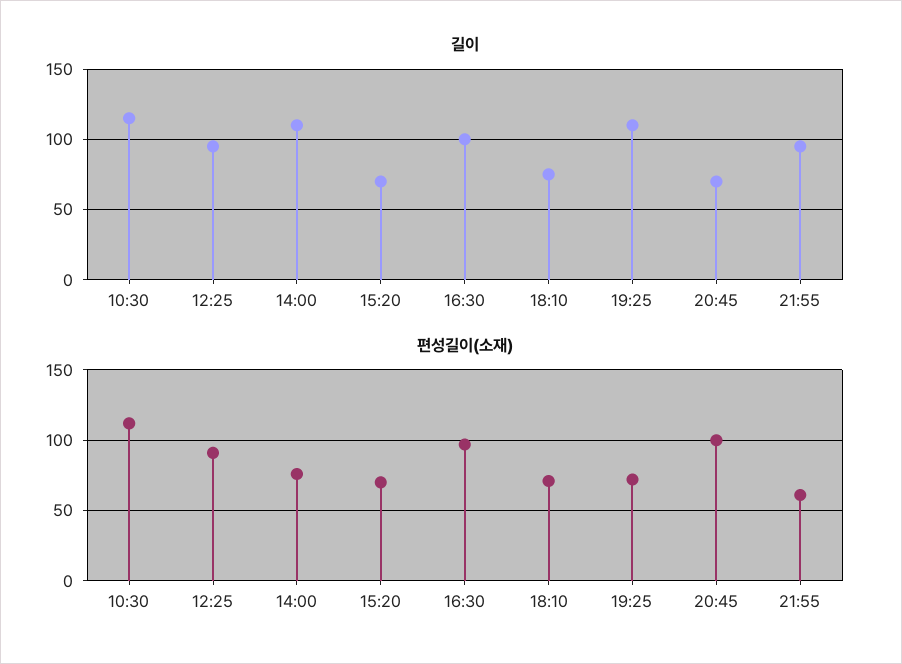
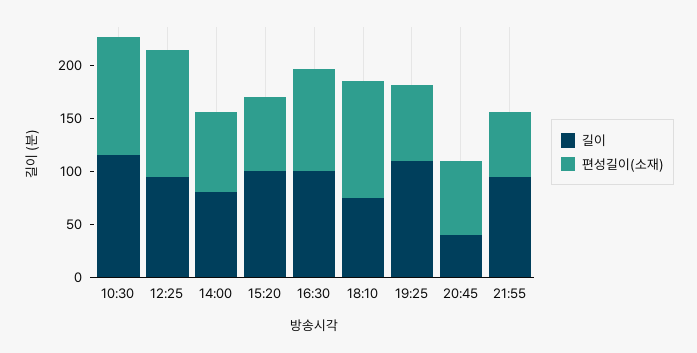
  {
    "길이": {
      "10:30": 115,
      "12:25": 95,
-     "14:00": 110,
+     "14:00": 80,
-     "15:20": 70,
+     "15:20": 100,
      "16:30": 100,
      "18:10": 75,
      "19:25": 110,
-     "20:45": 70,
+     "20:45": 40,
      "21:55": 95
    },
    "편성길이(소재)": {
      "10:30": 110,
-     "12:25": 90,
+     "12:25": 120,
      "14:00": 75,
      "15:20": 70,
      "16:30": 95,
-     "18:10": 70,
+     "18:10": 110,
      "19:25": 70,
-     "20:45": 100,
+     "20:45": 70,
      "21:55": 60
    }
  }

